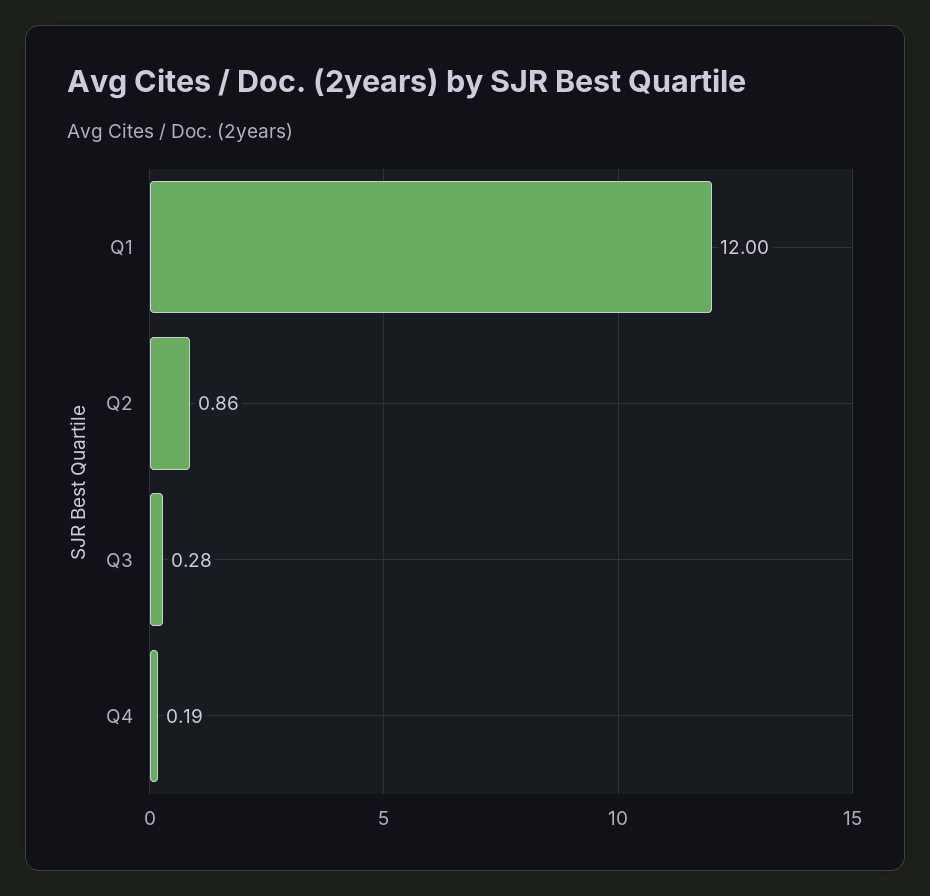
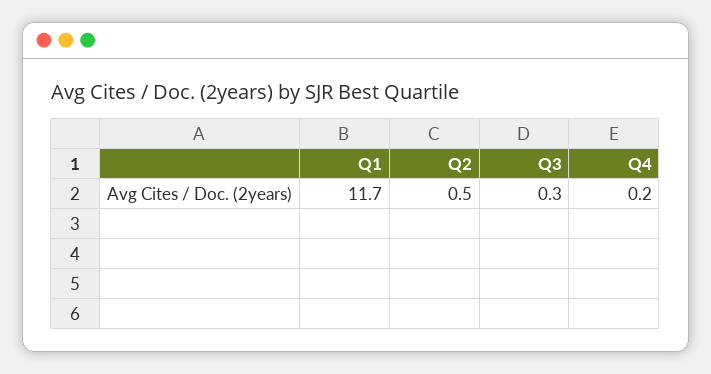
  {
-   "Q1": 12,
+   "Q1": 11.7,
-   "Q2": 0.86,
+   "Q2": 0.5,
    "Q3": 0.28,
    "Q4": 0.19
  }

